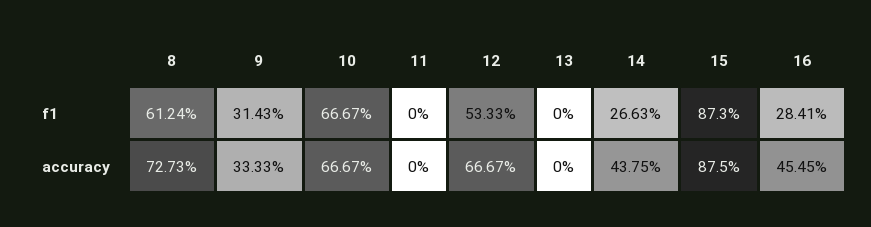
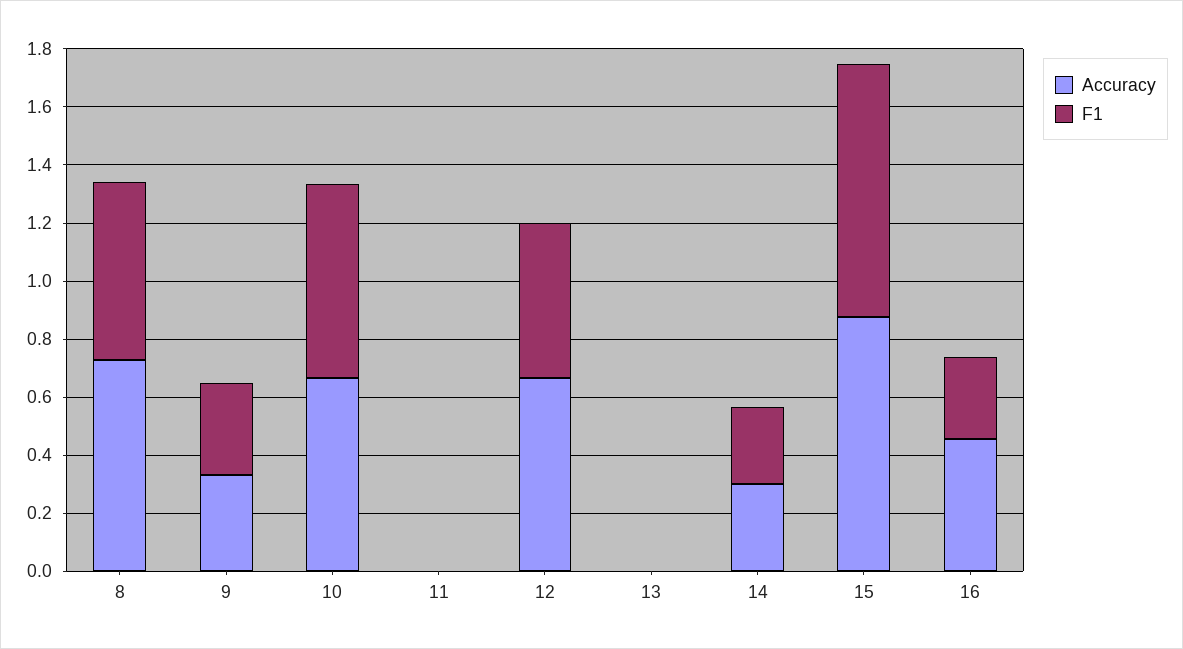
  {
    "f1": {
      "8": 0.6124,
      "9": 0.3143,
      "10": 0.6667,
      "11": 0,
      "12": 0.5333,
      "13": 0,
      "14": 0.2663,
      "15": 0.873,
      "16": 0.2841
    },
    "accuracy": {
      "8": 0.7273,
      "9": 0.3333,
      "10": 0.6667,
      "11": 0,
      "12": 0.6667,
      "13": 0,
-     "14": 0.4375,
+     "14": 0.3,
      "15": 0.875,
      "16": 0.4545
    }
  }

